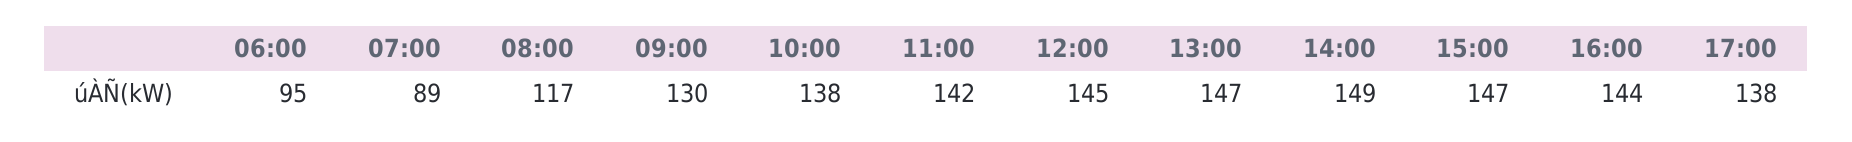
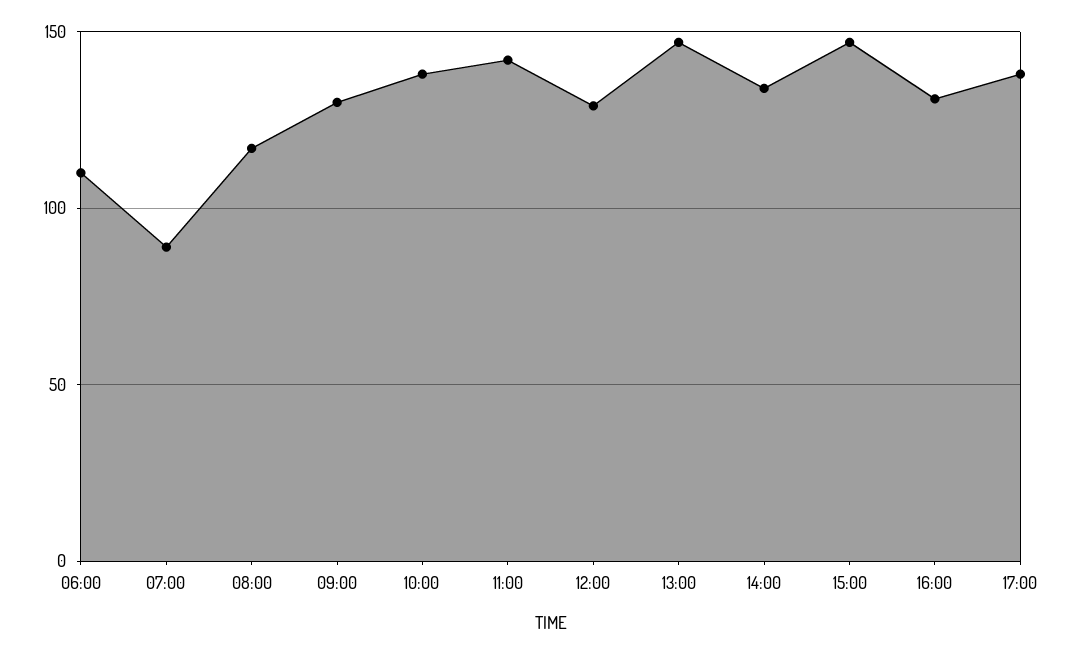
  {
-   "06:00": 95,
+   "06:00": 110,
    "07:00": 89,
    "08:00": 117,
    "09:00": 130,
    "10:00": 138,
    "11:00": 142,
-   "12:00": 145,
+   "12:00": 130,
    "13:00": 147,
-   "14:00": 149,
+   "14:00": 135,
    "15:00": 147,
-   "16:00": 144,
+   "16:00": 130,
    "17:00": 138
  }

